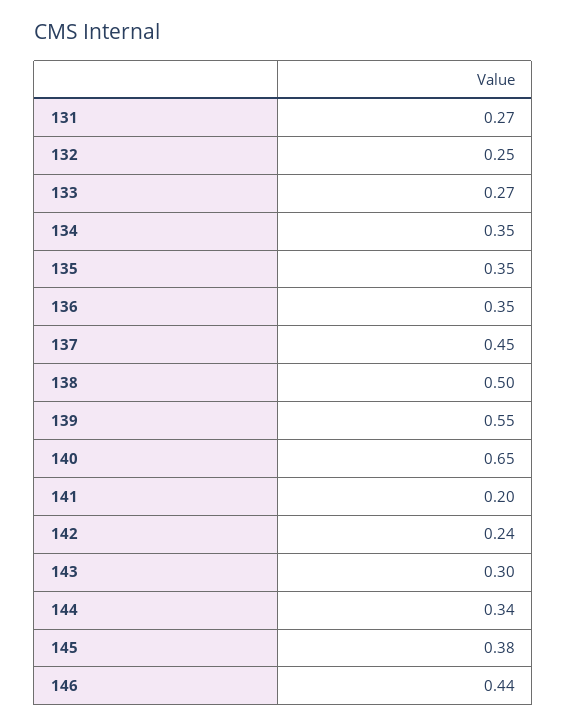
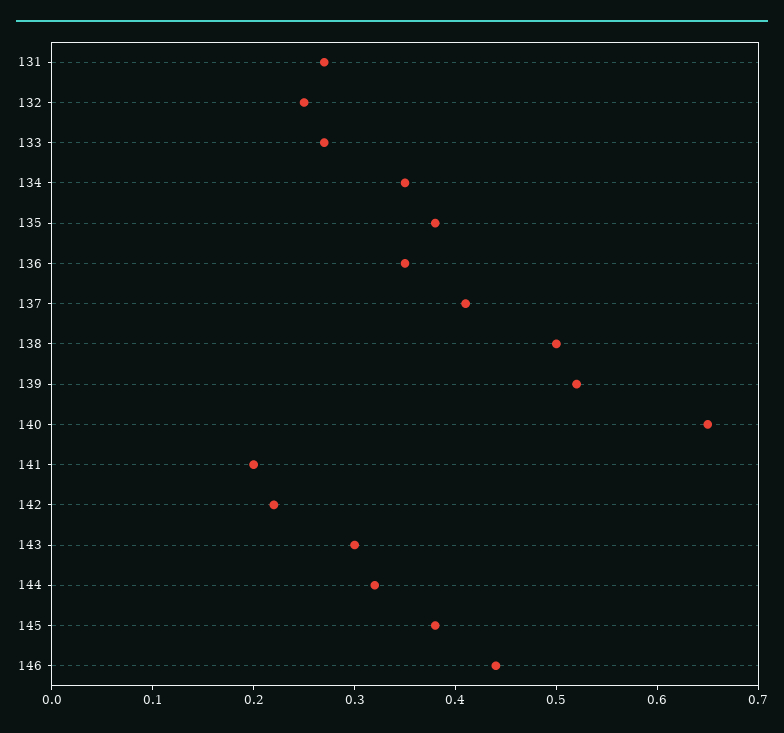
  {
    "131": 0.27,
    "132": 0.25,
    "133": 0.27,
    "134": 0.35,
-   "135": 0.35,
+   "135": 0.38,
    "136": 0.35,
-   "137": 0.45,
+   "137": 0.41,
    "138": 0.5,
-   "139": 0.55,
+   "139": 0.52,
    "140": 0.65,
    "141": 0.2,
-   "142": 0.24,
+   "142": 0.22,
    "143": 0.3,
-   "144": 0.34,
+   "144": 0.32,
    "145": 0.38,
    "146": 0.44
  }

